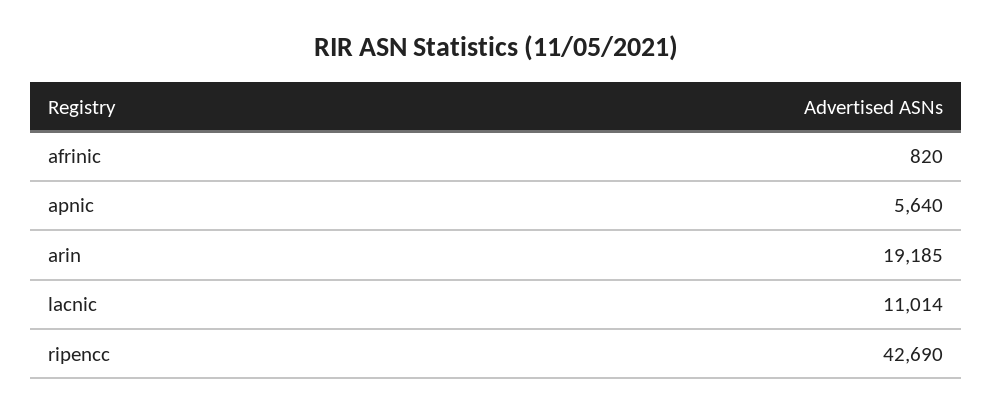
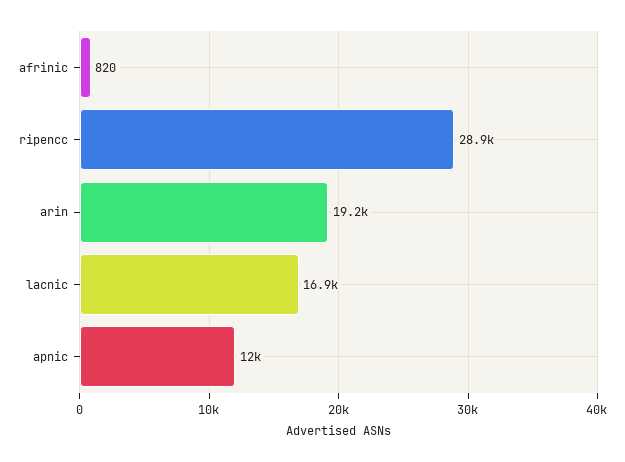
  {
    "afrinic": 820,
-   "apnic": 5640,
+   "apnic": 12000,
    "arin": 19185,
-   "lacnic": 11014,
+   "lacnic": 16900,
-   "ripencc": 42690
+   "ripencc": 28900
  }

